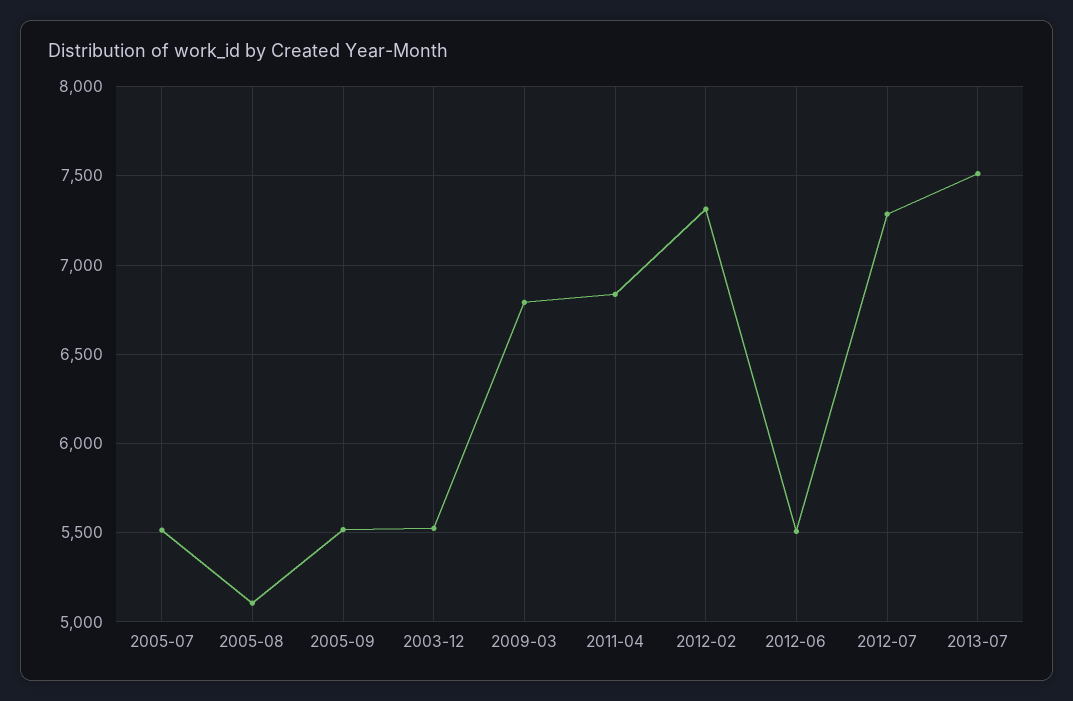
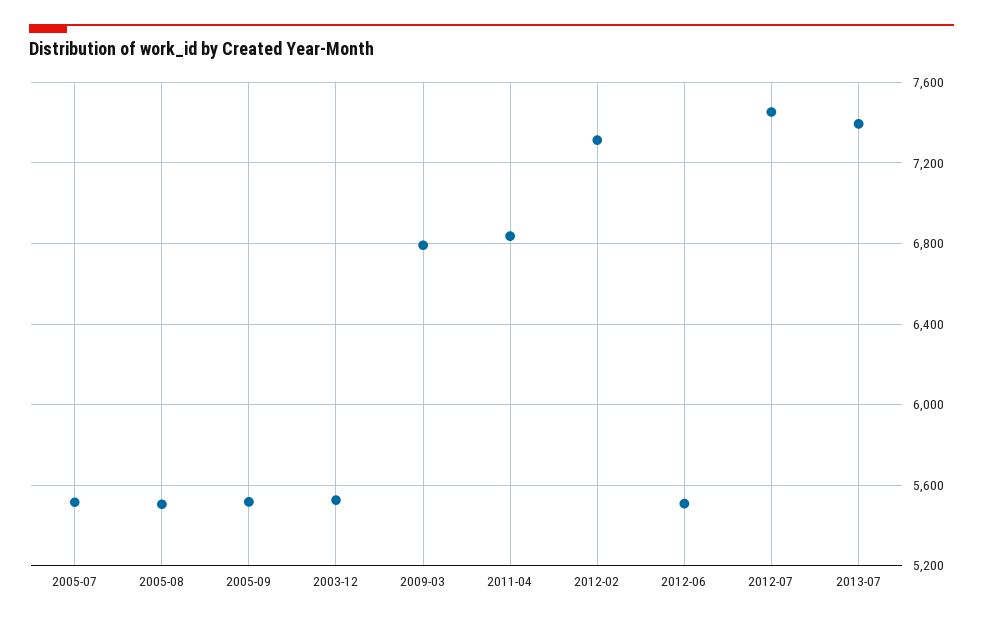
  {
    "2005-07": 5500,
-   "2005-08": 5100,
+   "2005-08": 5500,
    "2005-09": 5500,
    "2003-12": 5550,
    "2009-03": 6800,
    "2011-04": 6850,
    "2012-02": 7300,
    "2012-06": 5500,
-   "2012-07": 7300,
+   "2012-07": 7450,
-   "2013-07": 7500
+   "2013-07": 7400
  }

